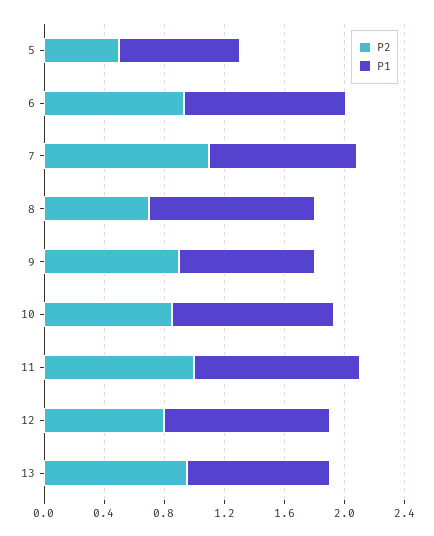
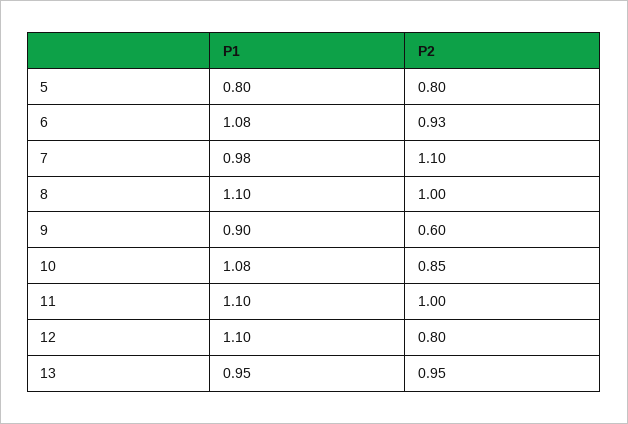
  {
    "P2": {
-     "5": 0.5,
+     "5": 0.8,
      "6": 0.93,
      "7": 1.1,
-     "8": 0.7,
+     "8": 1,
-     "9": 0.9,
+     "9": 0.6,
      "10": 0.85,
      "11": 1,
      "12": 0.8,
      "13": 0.95
    },
    "P1": {
      "5": 0.8,
      "6": 1.08,
      "7": 0.98,
      "8": 1.1,
      "9": 0.9,
      "10": 1.08,
      "11": 1.1,
      "12": 1.1,
      "13": 0.95
    }
  }

